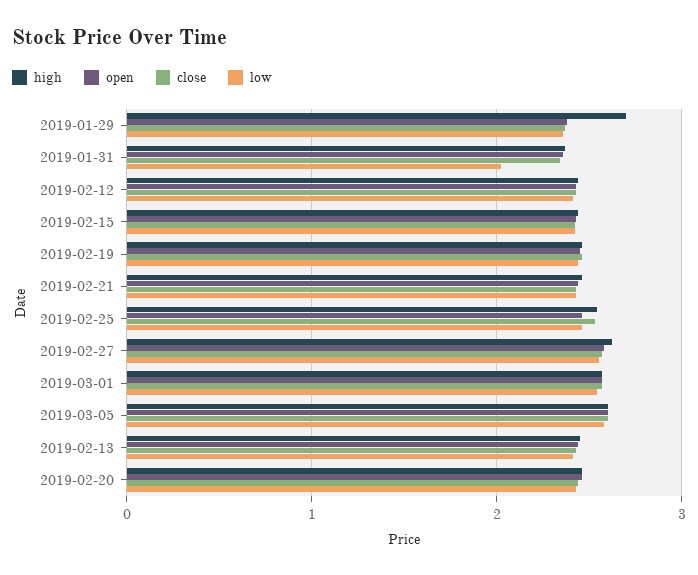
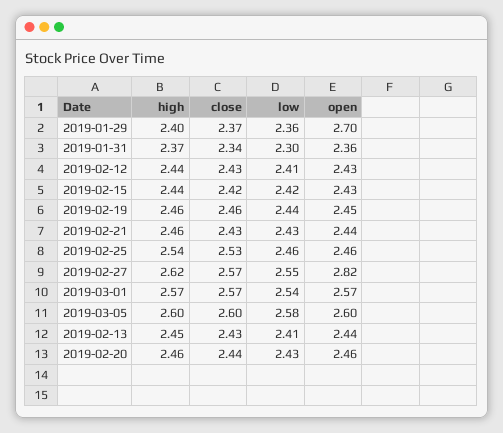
  {
    "high": {
-     "2019-01-29": 2.7,
+     "2019-01-29": 2.4,
      "2019-01-31": 2.37,
      "2019-02-12": 2.44,
      "2019-02-15": 2.44,
      "2019-02-19": 2.46,
      "2019-02-21": 2.46,
      "2019-02-25": 2.54,
      "2019-02-27": 2.62,
      "2019-03-01": 2.57,
      "2019-03-05": 2.6,
      "2019-02-13": 2.45,
      "2019-02-20": 2.46
    },
    "open": {
-     "2019-01-29": 2.4,
+     "2019-01-29": 2.7,
      "2019-01-31": 2.36,
      "2019-02-12": 2.43,
      "2019-02-15": 2.43,
      "2019-02-19": 2.45,
      "2019-02-21": 2.44,
      "2019-02-25": 2.46,
-     "2019-02-27": 2.6,
+     "2019-02-27": 2.82,
      "2019-03-01": 2.57,
      "2019-03-05": 2.6,
      "2019-02-13": 2.44,
      "2019-02-20": 2.46
    },
    "close": {
      "2019-01-29": 2.37,
      "2019-01-31": 2.34,
      "2019-02-12": 2.43,
      "2019-02-15": 2.42,
      "2019-02-19": 2.46,
      "2019-02-21": 2.43,
      "2019-02-25": 2.53,
      "2019-02-27": 2.57,
      "2019-03-01": 2.57,
      "2019-03-05": 2.6,
      "2019-02-13": 2.43,
      "2019-02-20": 2.44
    },
    "low": {
      "2019-01-29": 2.36,
-     "2019-01-31": 2,
+     "2019-01-31": 2.3,
      "2019-02-12": 2.41,
      "2019-02-15": 2.42,
      "2019-02-19": 2.44,
      "2019-02-21": 2.43,
      "2019-02-25": 2.46,
      "2019-02-27": 2.55,
      "2019-03-01": 2.54,
      "2019-03-05": 2.58,
      "2019-02-13": 2.41,
      "2019-02-20": 2.43
    }
  }

